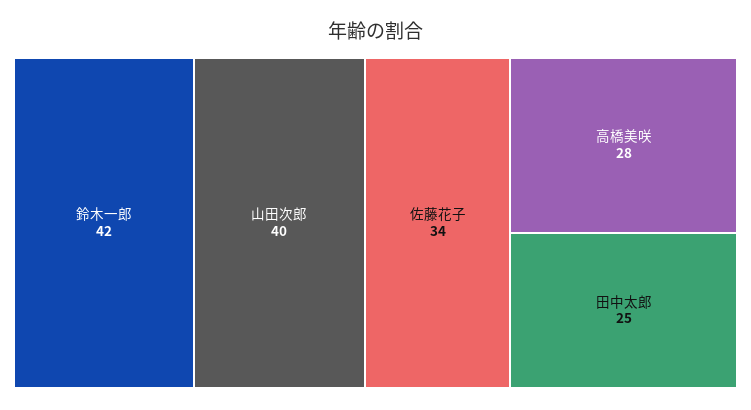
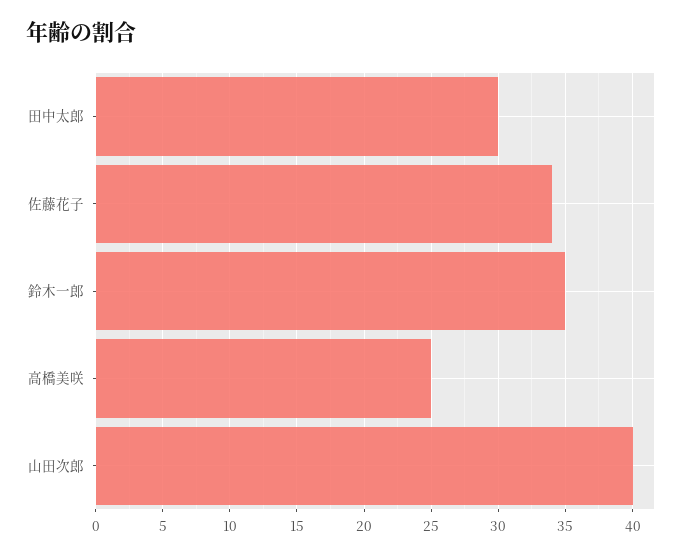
  {
-   "鈴木一郎": 42,
+   "鈴木一郎": 35,
    "山田次郎": 40,
    "佐藤花子": 34,
-   "高橋美咲": 28,
+   "高橋美咲": 25,
-   "田中太郎": 25
+   "田中太郎": 30
  }

